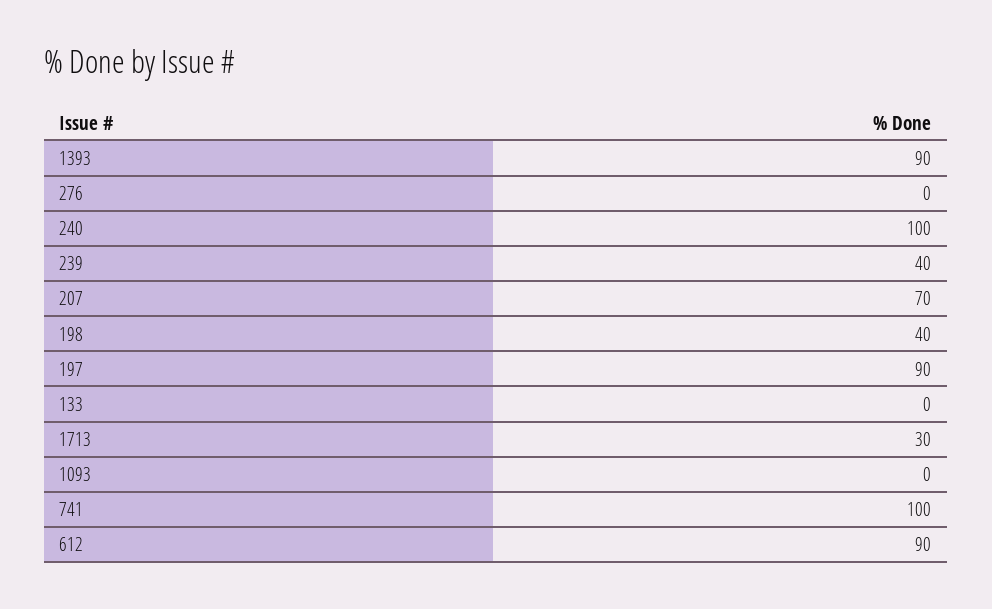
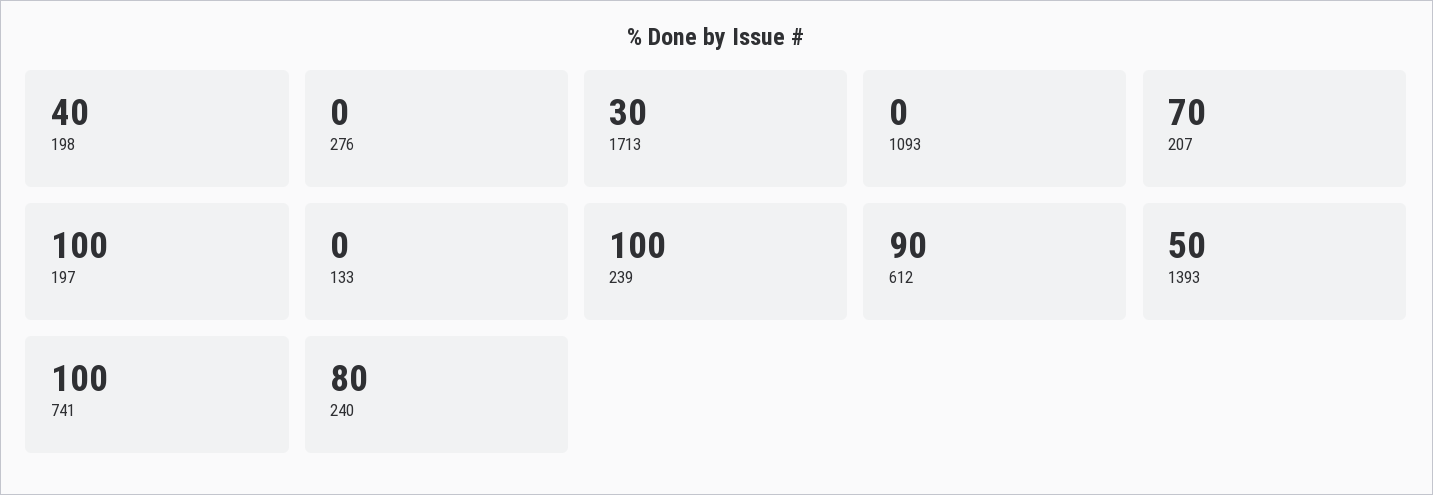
  {
-   "1393": 90,
+   "1393": 50,
    "276": 0,
-   "240": 100,
+   "240": 80,
-   "239": 40,
+   "239": 100,
    "207": 70,
    "198": 40,
-   "197": 90,
+   "197": 100,
    "133": 0,
    "1713": 30,
    "1093": 0,
    "741": 100,
    "612": 90
  }

